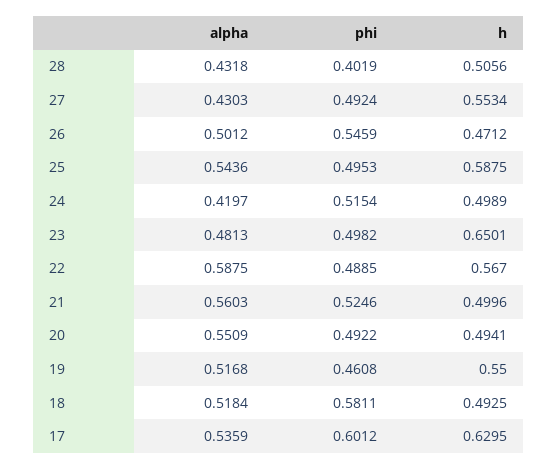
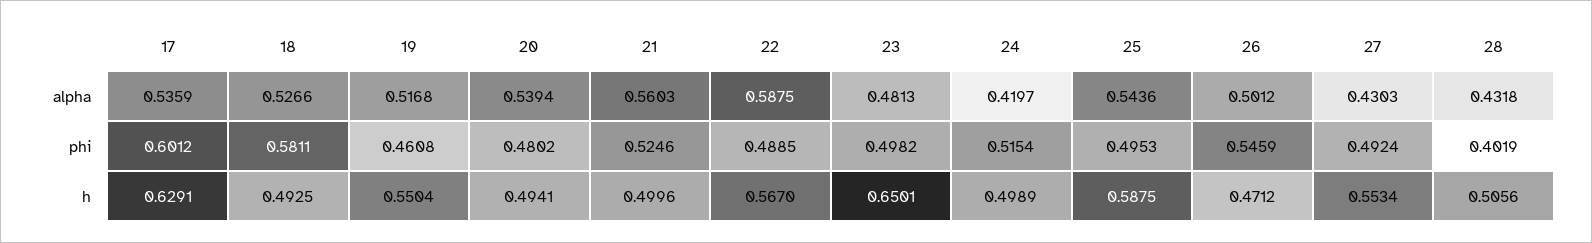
  {
    "alpha": {
      "28": 0.4318,
      "27": 0.4303,
      "26": 0.5012,
      "25": 0.5436,
      "24": 0.4197,
      "23": 0.4813,
      "22": 0.5875,
      "21": 0.5603,
-     "20": 0.5509,
+     "20": 0.5394,
      "19": 0.5168,
-     "18": 0.5184,
+     "18": 0.5266,
      "17": 0.5359
    },
    "phi": {
      "28": 0.4019,
      "27": 0.4924,
      "26": 0.5459,
      "25": 0.4953,
      "24": 0.5154,
      "23": 0.4982,
      "22": 0.4885,
      "21": 0.5246,
-     "20": 0.4922,
+     "20": 0.4802,
      "19": 0.4608,
      "18": 0.5811,
      "17": 0.6012
    },
    "h": {
      "28": 0.5056,
      "27": 0.5534,
      "26": 0.4712,
      "25": 0.5875,
      "24": 0.4989,
      "23": 0.6501,
      "22": 0.567,
      "21": 0.4996,
      "20": 0.4941,
-     "19": 0.55,
+     "19": 0.5504,
      "18": 0.4925,
-     "17": 0.6295
+     "17": 0.6291
    }
  }

